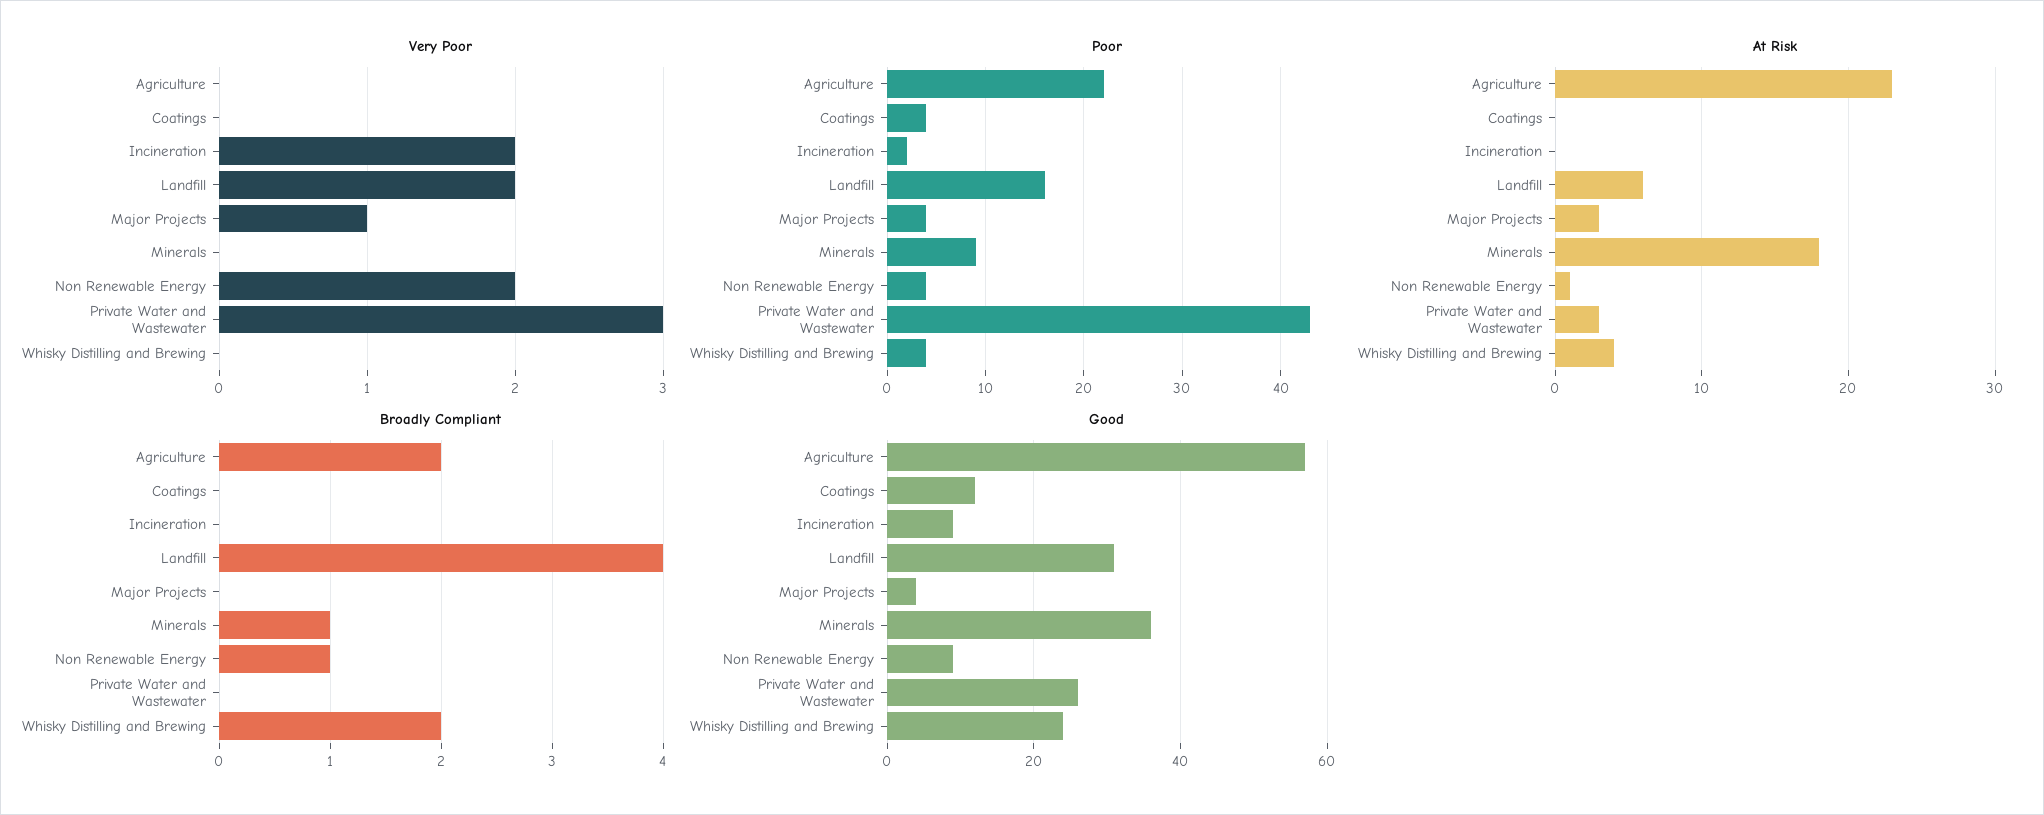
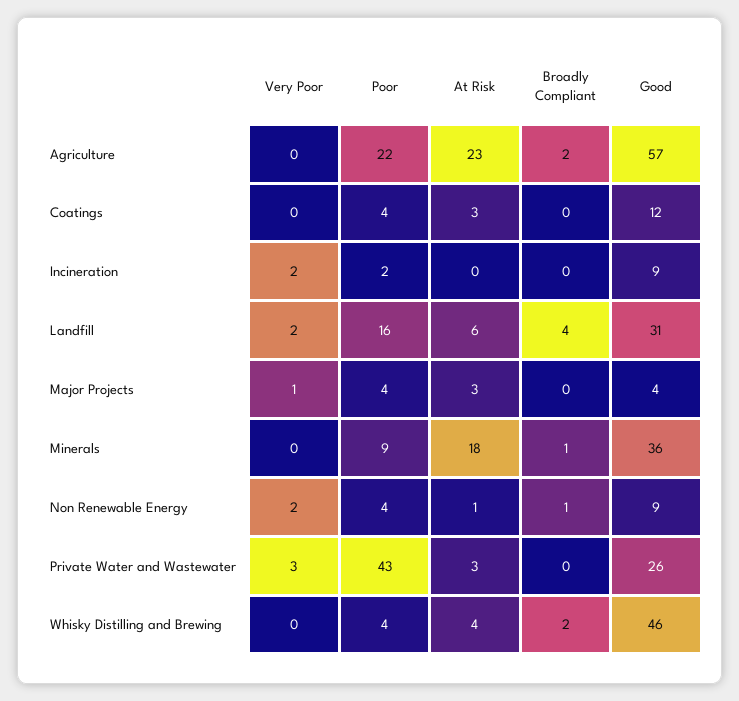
  {
    "Very Poor": {
      "Agriculture": 0,
      "Coatings": 0,
      "Incineration": 2,
      "Landfill": 2,
      "Major Projects": 1,
      "Minerals": 0,
      "Non Renewable Energy": 2,
      "Private Water and Wastewater": 3,
      "Whisky Distilling and Brewing": 0
    },
    "Poor": {
      "Agriculture": 22,
      "Coatings": 4,
      "Incineration": 2,
      "Landfill": 16,
      "Major Projects": 4,
      "Minerals": 9,
      "Non Renewable Energy": 4,
      "Private Water and Wastewater": 43,
      "Whisky Distilling and Brewing": 4
    },
    "At Risk": {
      "Agriculture": 23,
-     "Coatings": 0,
+     "Coatings": 3,
      "Incineration": 0,
      "Landfill": 6,
      "Major Projects": 3,
      "Minerals": 18,
      "Non Renewable Energy": 1,
      "Private Water and Wastewater": 3,
      "Whisky Distilling and Brewing": 4
    },
    "Broadly Compliant": {
      "Agriculture": 2,
      "Coatings": 0,
      "Incineration": 0,
      "Landfill": 4,
      "Major Projects": 0,
      "Minerals": 1,
      "Non Renewable Energy": 1,
      "Private Water and Wastewater": 0,
      "Whisky Distilling and Brewing": 2
    },
    "Good": {
      "Agriculture": 57,
      "Coatings": 12,
      "Incineration": 9,
      "Landfill": 31,
      "Major Projects": 4,
      "Minerals": 36,
      "Non Renewable Energy": 9,
      "Private Water and Wastewater": 26,
-     "Whisky Distilling and Brewing": 25
+     "Whisky Distilling and Brewing": 46
    }
  }

